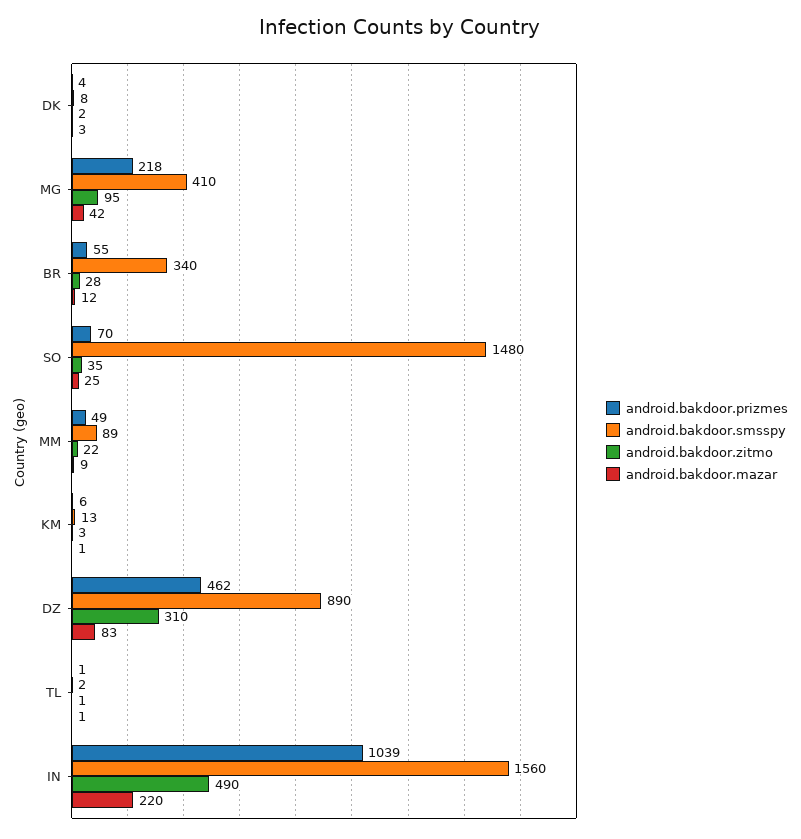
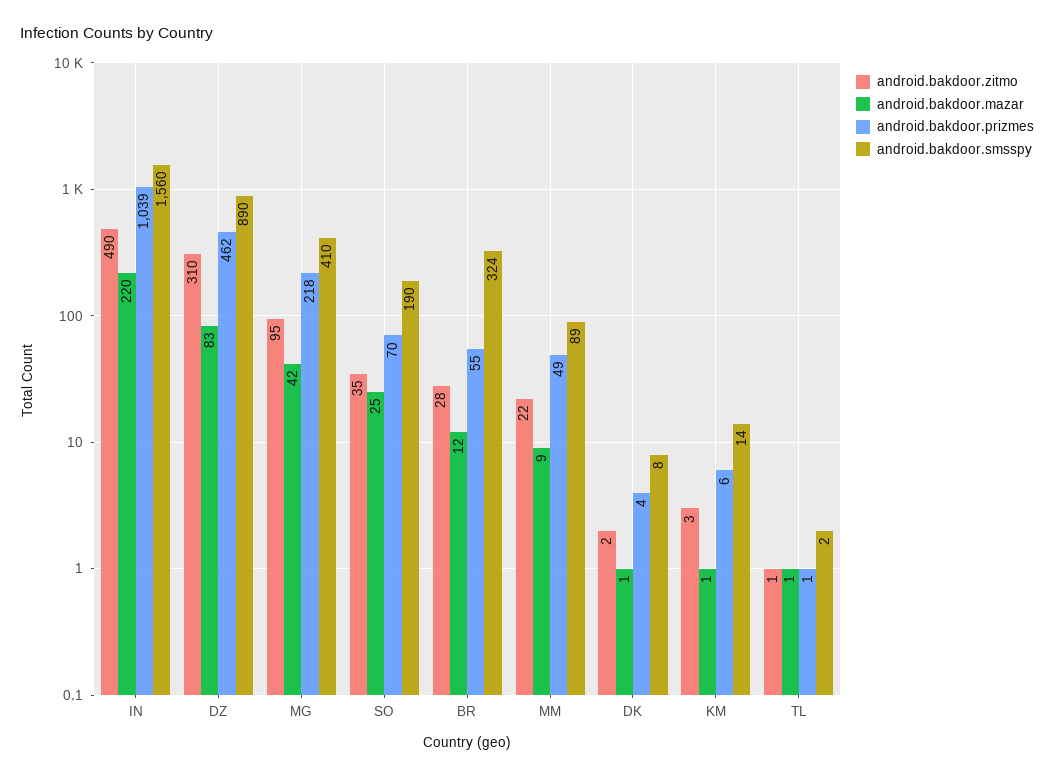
  {
    "android.bakdoor.prizmes": {
      "DK": 4,
      "MG": 218,
      "BR": 55,
      "SO": 70,
      "MM": 49,
      "KM": 6,
      "DZ": 462,
      "TL": 1,
      "IN": 1039
    },
    "android.bakdoor.smsspy": {
      "DK": 8,
      "MG": 410,
-     "BR": 340,
+     "BR": 324,
-     "SO": 1480,
+     "SO": 190,
      "MM": 89,
-     "KM": 13,
+     "KM": 14,
      "DZ": 890,
      "TL": 2,
      "IN": 1560
    },
    "android.bakdoor.zitmo": {
      "DK": 2,
      "MG": 95,
      "BR": 28,
      "SO": 35,
      "MM": 22,
      "KM": 3,
      "DZ": 310,
      "TL": 1,
      "IN": 490
    },
    "android.bakdoor.mazar": {
-     "DK": 3,
+     "DK": 1,
      "MG": 42,
      "BR": 12,
      "SO": 25,
      "MM": 9,
      "KM": 1,
      "DZ": 83,
      "TL": 1,
      "IN": 220
    }
  }

